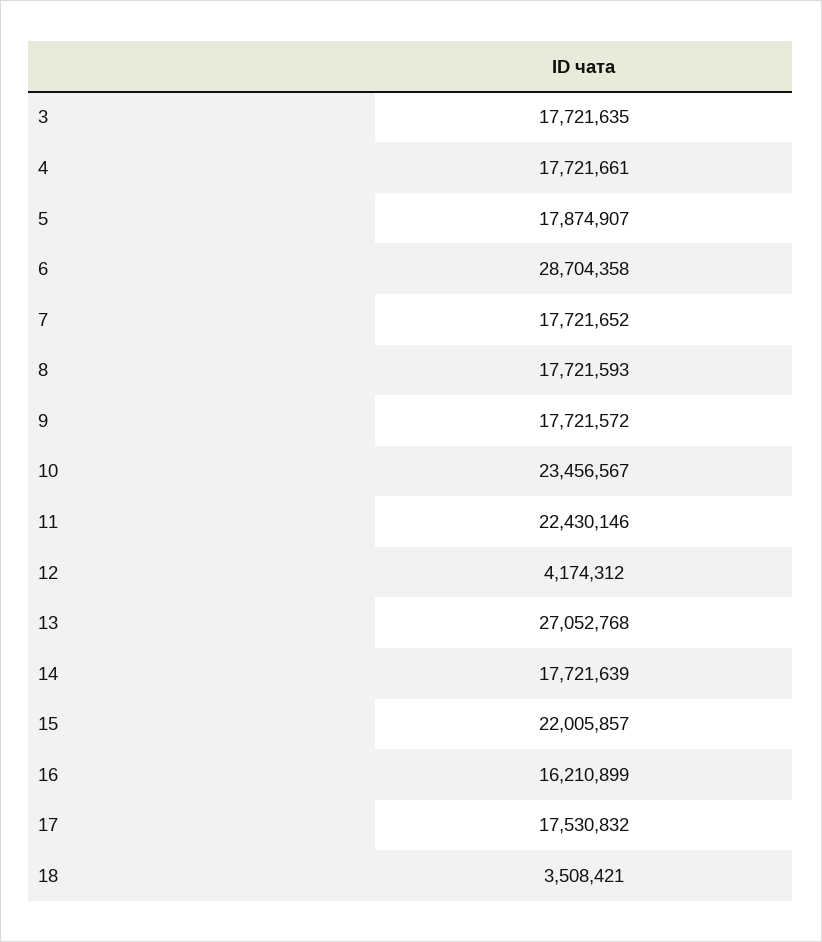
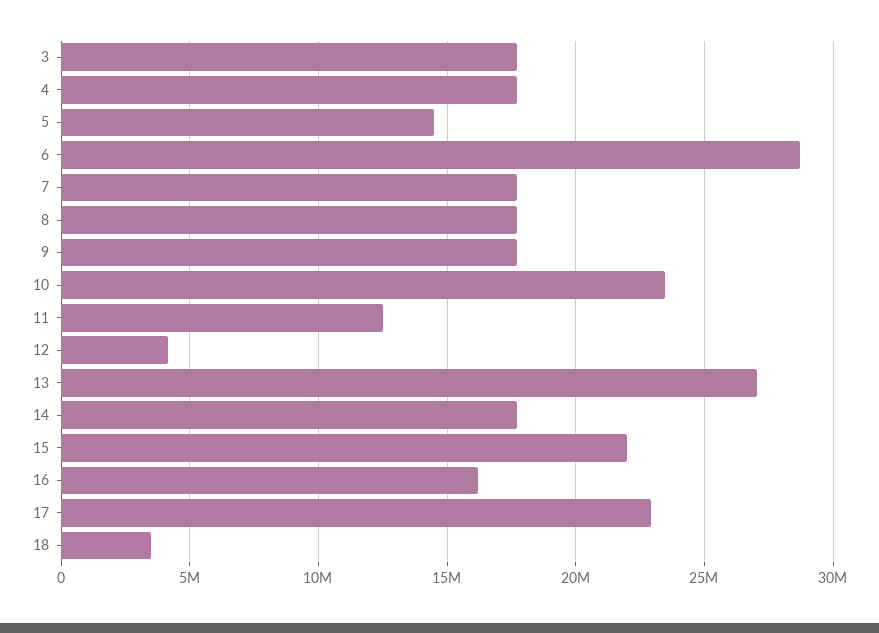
  {
    "3": 17721635,
    "4": 17721661,
-   "5": 17874907,
+   "5": 14500000,
    "6": 28704358,
    "7": 17721652,
    "8": 17721593,
    "9": 17721572,
    "10": 23456567,
-   "11": 22430146,
+   "11": 12500000,
    "12": 4174312,
    "13": 27052768,
    "14": 17721639,
    "15": 22005857,
    "16": 16210899,
-   "17": 17530832,
+   "17": 23000000,
    "18": 3508421
  }

